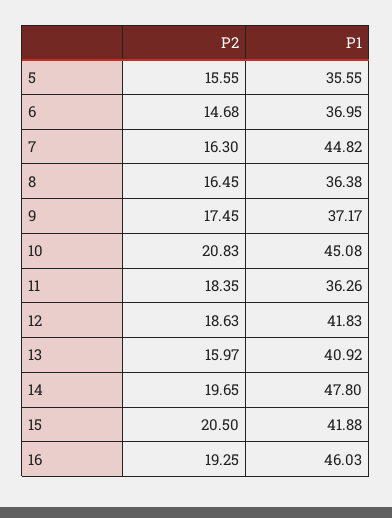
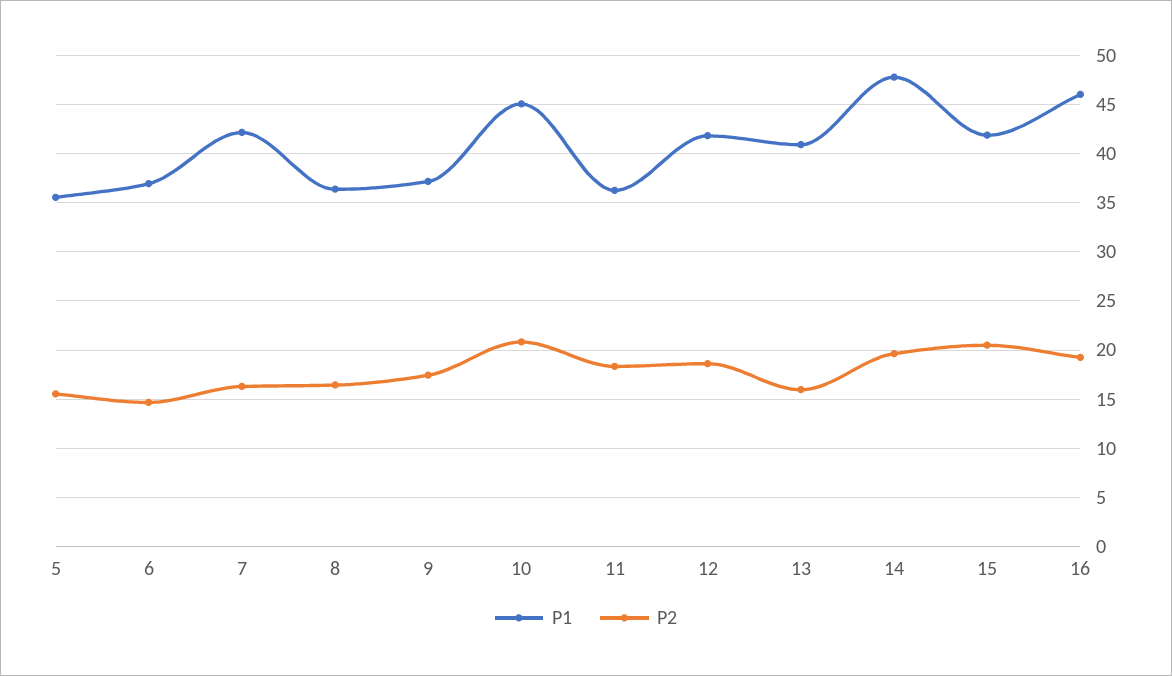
  {
    "P2": {
      "5": 15.55,
      "6": 14.68,
      "7": 16.3,
      "8": 16.45,
      "9": 17.45,
      "10": 20.83,
      "11": 18.35,
      "12": 18.63,
      "13": 15.97,
      "14": 19.65,
      "15": 20.5,
      "16": 19.25
    },
    "P1": {
      "5": 35.55,
      "6": 36.95,
-     "7": 44.82,
+     "7": 42,
      "8": 36.38,
      "9": 37.17,
      "10": 45.08,
      "11": 36.26,
      "12": 41.83,
      "13": 40.92,
      "14": 47.8,
      "15": 41.88,
      "16": 46.03
    }
  }

